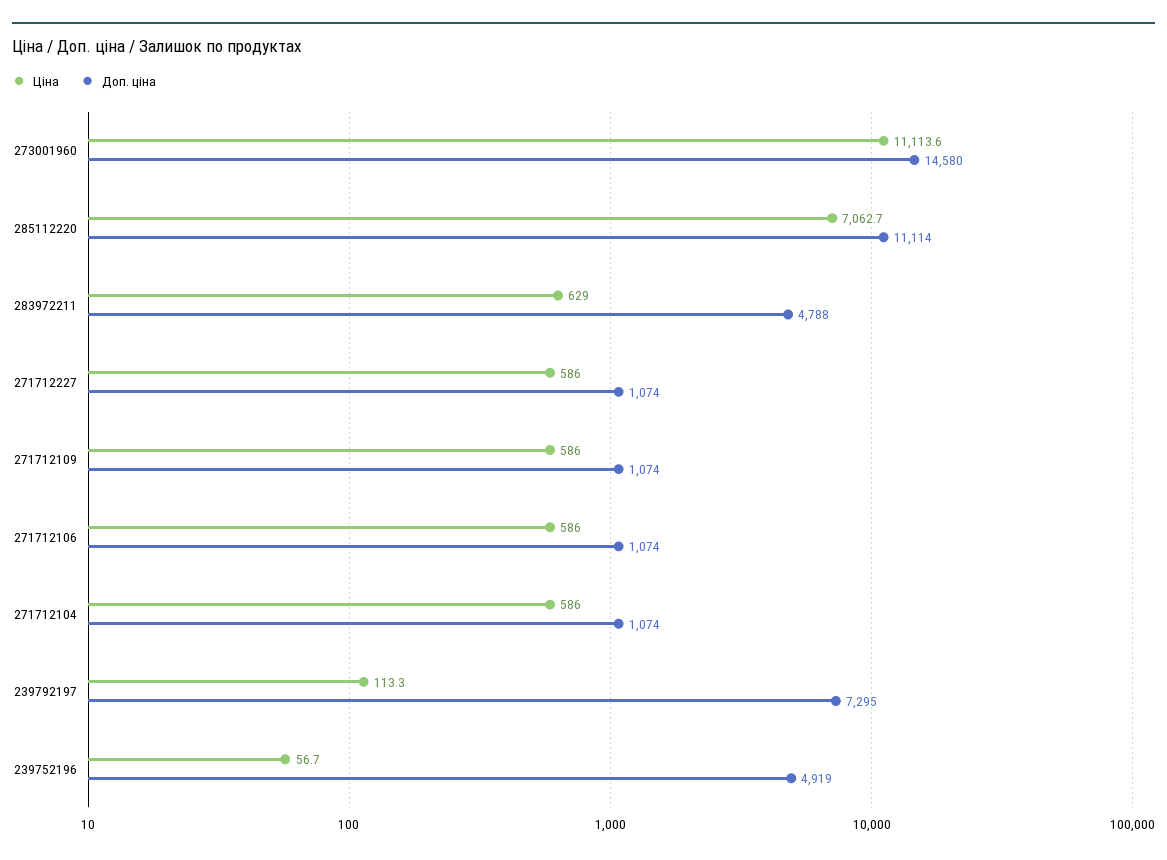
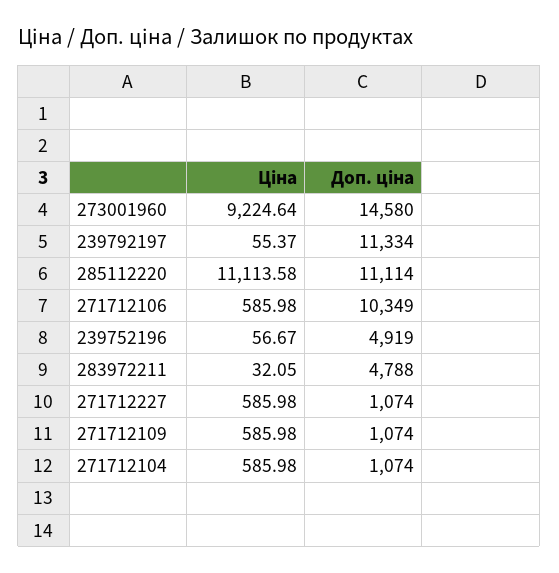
  {
    "Ціна": {
-     "273001960": 11113.6,
+     "273001960": 9224.64,
-     "285112220": 7062.7,
+     "285112220": 11113.58,
-     "283972211": 629,
+     "283972211": 32.05,
      "271712227": 585.98,
      "271712109": 585.98,
      "271712106": 585.98,
      "271712104": 585.98,
-     "239792197": 113.3,
+     "239792197": 55.37,
      "239752196": 56.67
    },
    "Доп. ціна": {
      "273001960": 14580,
      "285112220": 11114,
      "283972211": 4788,
      "271712227": 1074,
      "271712109": 1074,
-     "271712106": 1074,
+     "271712106": 10349,
      "271712104": 1074,
-     "239792197": 7295,
+     "239792197": 11334,
      "239752196": 4919
    }
  }

